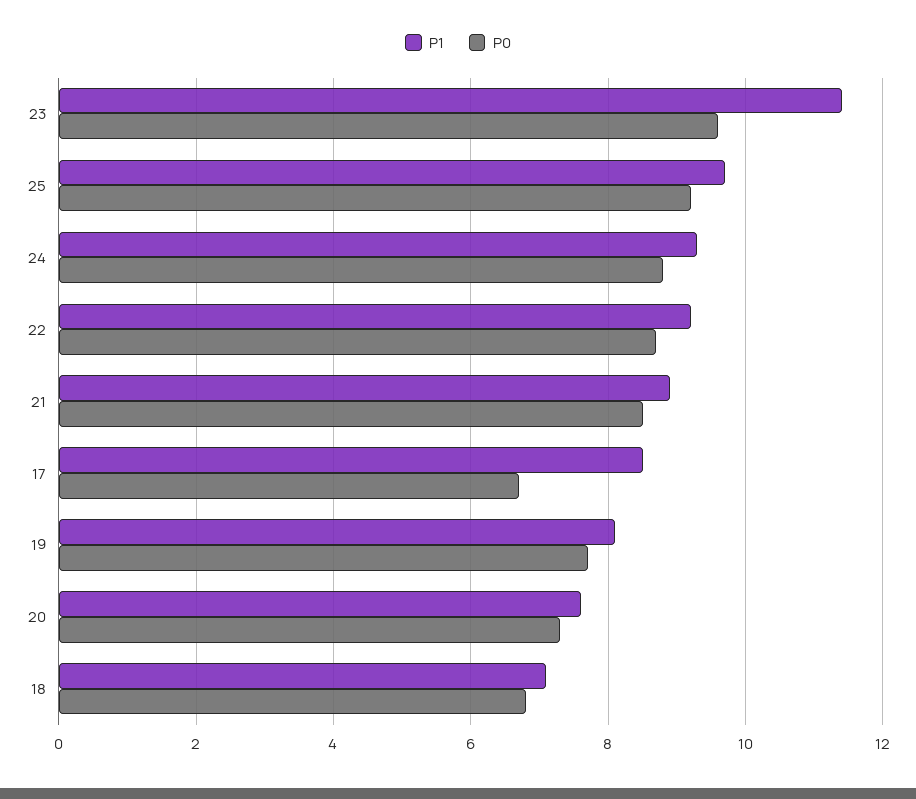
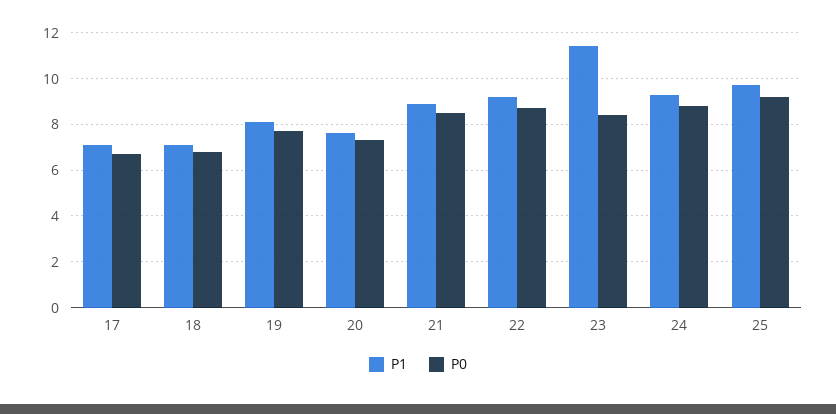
  {
    "P1": {
      "23": 11.5,
      "25": 9.5,
      "24": 9.5,
      "22": 9,
      "21": 9,
-     "17": 8.5,
+     "17": 7,
      "19": 8,
      "20": 7.5,
      "18": 7
    },
    "P0": {
-     "23": 9.5,
+     "23": 8.5,
      "25": 9,
      "24": 9,
      "22": 8.5,
      "21": 8.5,
      "17": 6.5,
      "19": 7.5,
      "20": 7.5,
      "18": 7
    }
  }

